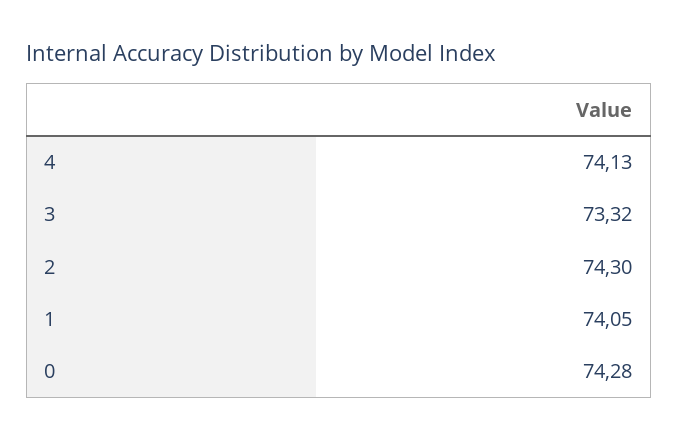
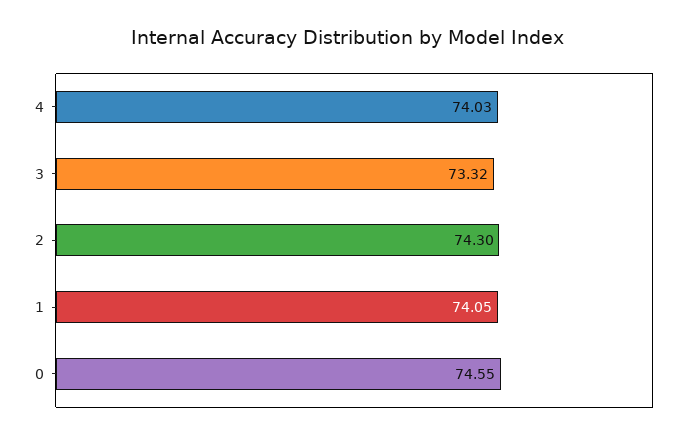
  {
-   "4": 74.13,
+   "4": 74.03,
    "3": 73.32,
    "2": 74.3,
    "1": 74.05,
-   "0": 74.28
+   "0": 74.55
  }

